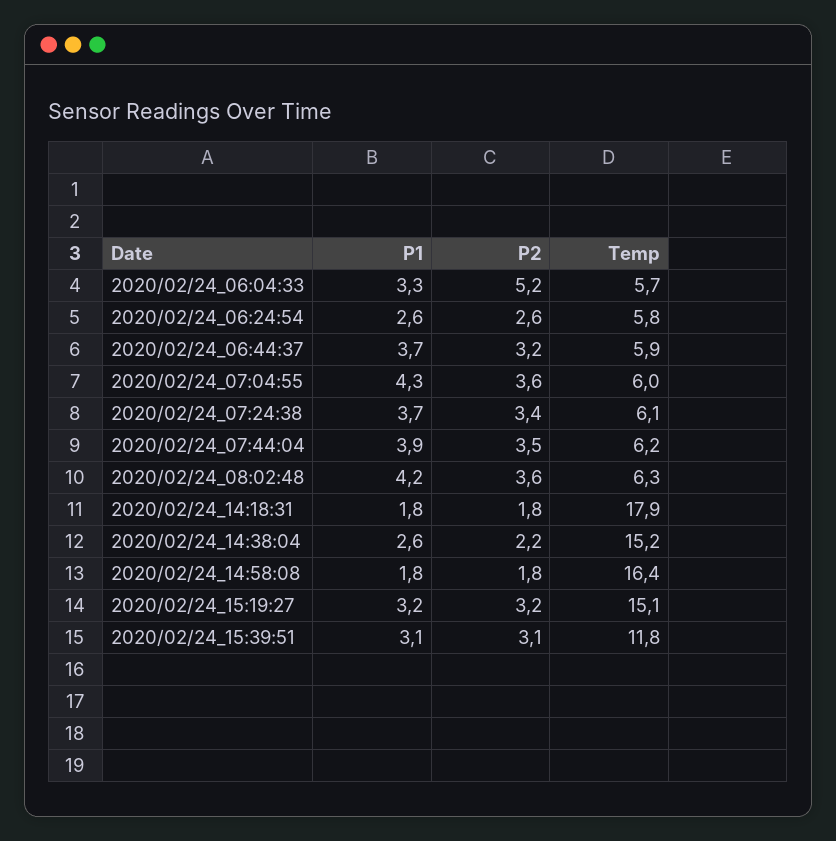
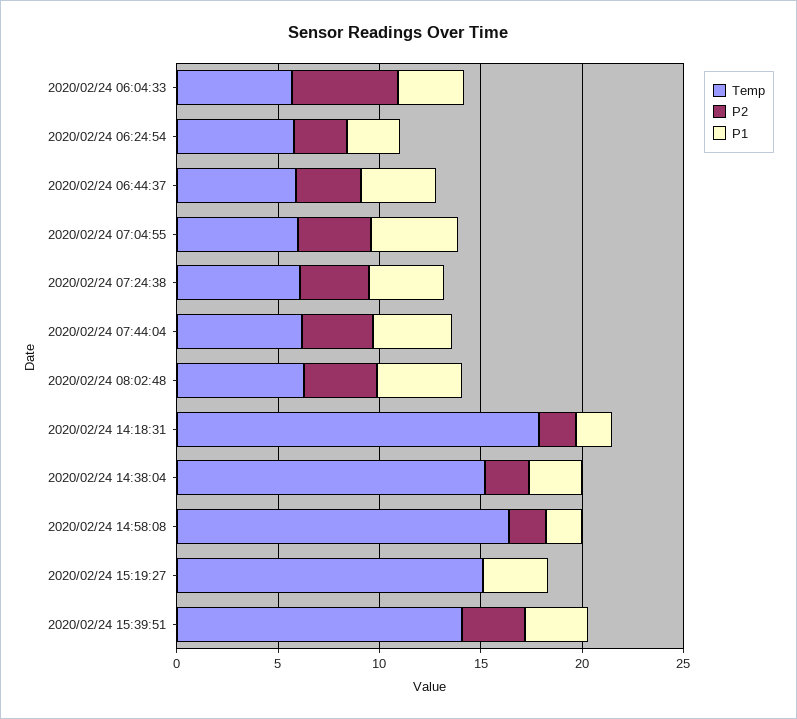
  {
    "P1": {
      "2020/02/24_06:04:33": 3.3,
      "2020/02/24_06:24:54": 2.6,
      "2020/02/24_06:44:37": 3.7,
      "2020/02/24_07:04:55": 4.3,
      "2020/02/24_07:24:38": 3.7,
      "2020/02/24_07:44:04": 3.9,
      "2020/02/24_08:02:48": 4.2,
      "2020/02/24_14:18:31": 1.8,
      "2020/02/24_14:38:04": 2.6,
      "2020/02/24_14:58:08": 1.8,
      "2020/02/24_15:19:27": 3.2,
      "2020/02/24_15:39:51": 3.1
    },
    "P2": {
      "2020/02/24_06:04:33": 5.2,
      "2020/02/24_06:24:54": 2.6,
      "2020/02/24_06:44:37": 3.2,
      "2020/02/24_07:04:55": 3.6,
      "2020/02/24_07:24:38": 3.4,
      "2020/02/24_07:44:04": 3.5,
      "2020/02/24_08:02:48": 3.6,
      "2020/02/24_14:18:31": 1.8,
      "2020/02/24_14:38:04": 2.2,
      "2020/02/24_14:58:08": 1.8,
-     "2020/02/24_15:19:27": 3.2,
+     "2020/02/24_15:19:27": 0,
      "2020/02/24_15:39:51": 3.1
    },
    "Temp": {
      "2020/02/24_06:04:33": 5.7,
      "2020/02/24_06:24:54": 5.8,
      "2020/02/24_06:44:37": 5.9,
      "2020/02/24_07:04:55": 6,
      "2020/02/24_07:24:38": 6.1,
      "2020/02/24_07:44:04": 6.2,
      "2020/02/24_08:02:48": 6.3,
      "2020/02/24_14:18:31": 17.9,
      "2020/02/24_14:38:04": 15.2,
      "2020/02/24_14:58:08": 16.4,
      "2020/02/24_15:19:27": 15.1,
-     "2020/02/24_15:39:51": 11.8
+     "2020/02/24_15:39:51": 14
    }
  }

